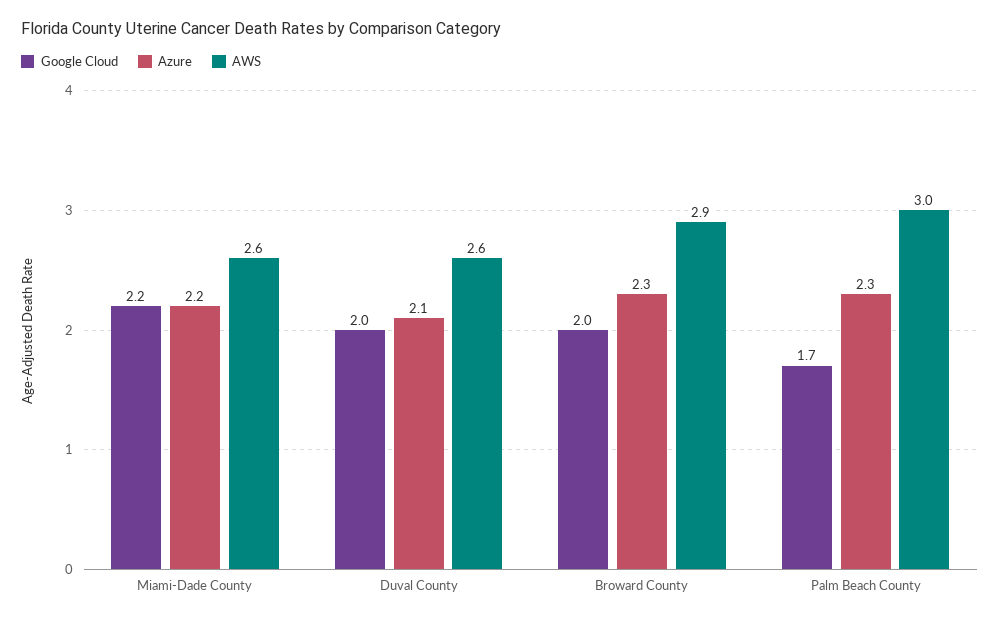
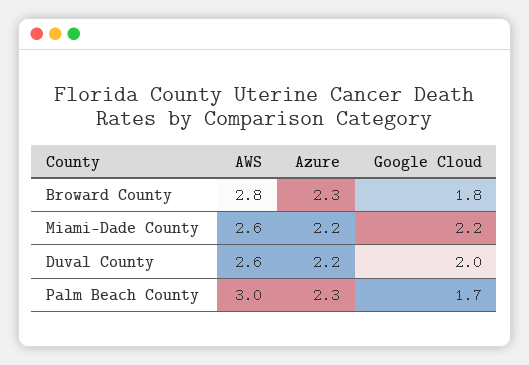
  {
    "Google Cloud": {
      "Miami-Dade County": 2.2,
      "Duval County": 2,
-     "Broward County": 2,
+     "Broward County": 1.8,
      "Palm Beach County": 1.7
    },
    "Azure": {
      "Miami-Dade County": 2.2,
-     "Duval County": 2.1,
+     "Duval County": 2.2,
      "Broward County": 2.3,
      "Palm Beach County": 2.3
    },
    "AWS": {
      "Miami-Dade County": 2.6,
      "Duval County": 2.6,
-     "Broward County": 2.9,
+     "Broward County": 2.8,
      "Palm Beach County": 3
    }
  }

